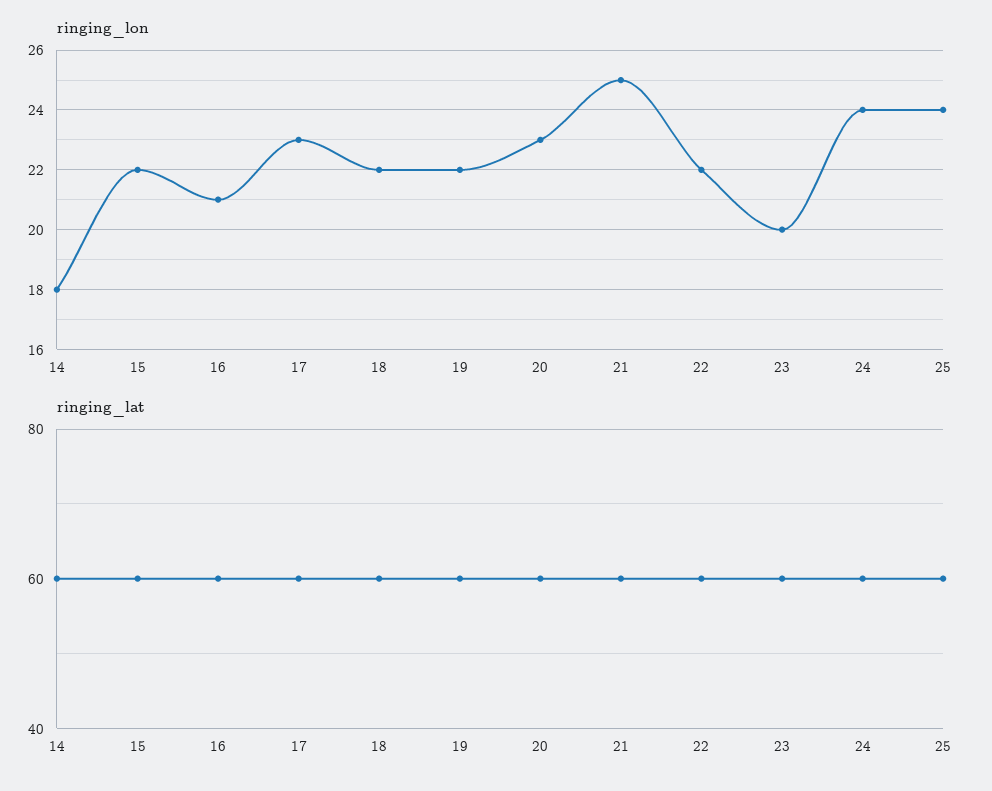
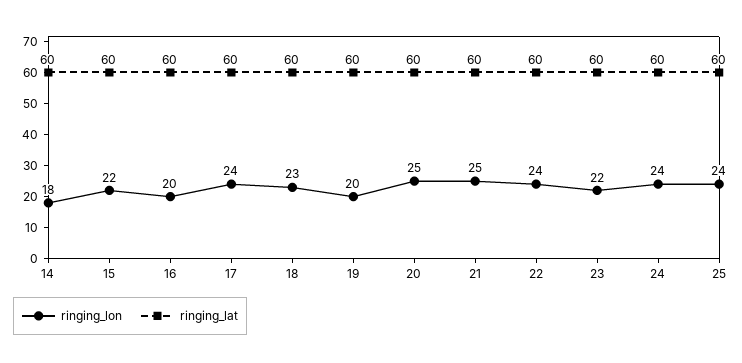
  {
    "ringing_lon": {
      "14": 18,
      "15": 22,
-     "16": 21,
+     "16": 20,
-     "17": 23,
+     "17": 24,
-     "18": 22,
+     "18": 23,
-     "19": 22,
+     "19": 20,
-     "20": 23,
+     "20": 25,
      "21": 25,
-     "22": 22,
+     "22": 24,
-     "23": 20,
+     "23": 22,
      "24": 24,
      "25": 24
    },
    "ringing_lat": {
      "14": 60,
      "15": 60,
      "16": 60,
      "17": 60,
      "18": 60,
      "19": 60,
      "20": 60,
      "21": 60,
      "22": 60,
      "23": 60,
      "24": 60,
      "25": 60
    }
  }

